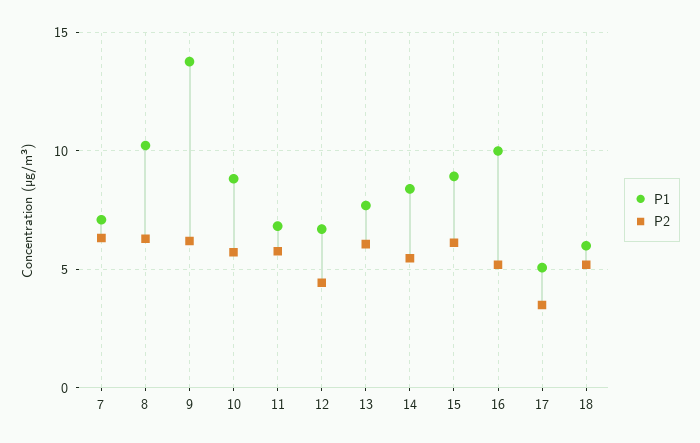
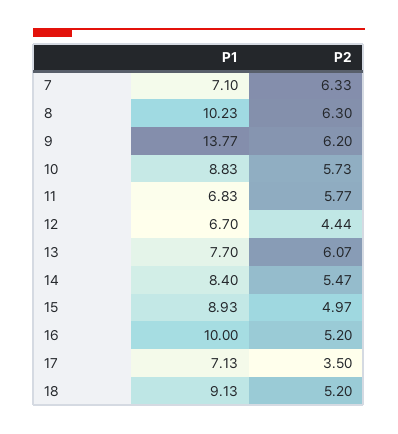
  {
    "P1": {
      "7": 7.1,
      "8": 10.23,
      "9": 13.77,
      "10": 8.83,
      "11": 6.83,
      "12": 6.7,
      "13": 7.7,
      "14": 8.4,
      "15": 8.93,
      "16": 10,
-     "17": 5,
+     "17": 7.13,
-     "18": 6
+     "18": 9.13
    },
    "P2": {
      "7": 6.33,
      "8": 6.3,
      "9": 6.2,
      "10": 5.73,
      "11": 5.77,
      "12": 4.44,
      "13": 6.07,
      "14": 5.47,
-     "15": 6,
+     "15": 4.97,
      "16": 5.2,
      "17": 3.5,
      "18": 5.2
    }
  }

